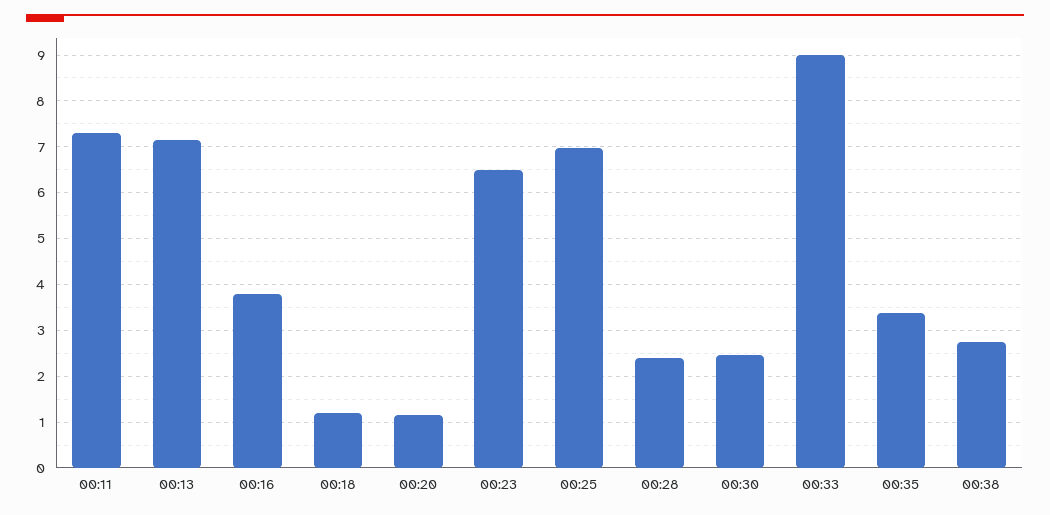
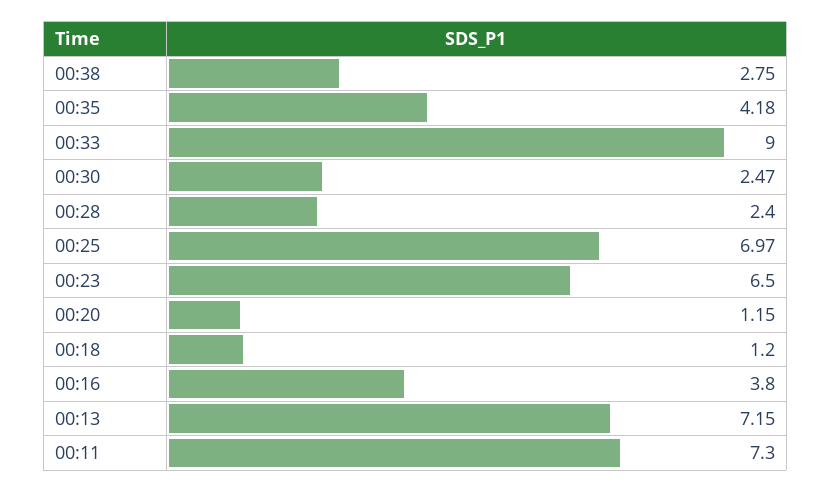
  {
    "00:11": 7.3,
    "00:13": 7.15,
    "00:16": 3.8,
    "00:18": 1.2,
    "00:20": 1.15,
    "00:23": 6.5,
    "00:25": 6.97,
    "00:28": 2.4,
    "00:30": 2.47,
    "00:33": 9,
-   "00:35": 3.4,
+   "00:35": 4.18,
    "00:38": 2.75
  }

